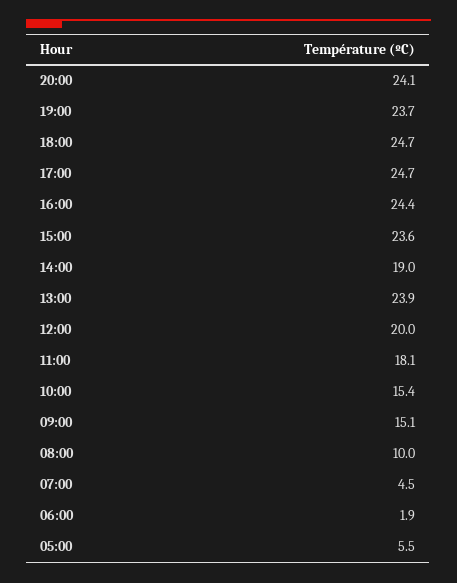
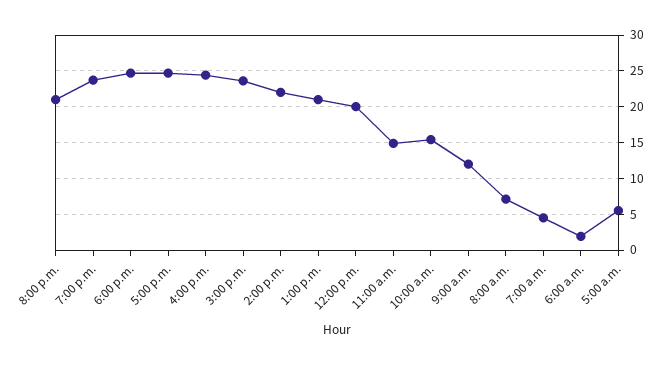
  {
-   "20:00": 24.1,
+   "20:00": 21,
    "19:00": 23.7,
    "18:00": 24.7,
    "17:00": 24.7,
    "16:00": 24.4,
    "15:00": 23.6,
-   "14:00": 19,
+   "14:00": 22,
-   "13:00": 23.9,
+   "13:00": 21,
    "12:00": 20,
-   "11:00": 18.1,
+   "11:00": 15,
    "10:00": 15.4,
-   "09:00": 15.1,
+   "09:00": 12,
-   "08:00": 10,
+   "08:00": 7,
    "07:00": 4.5,
    "06:00": 1.9,
    "05:00": 5.5
  }

